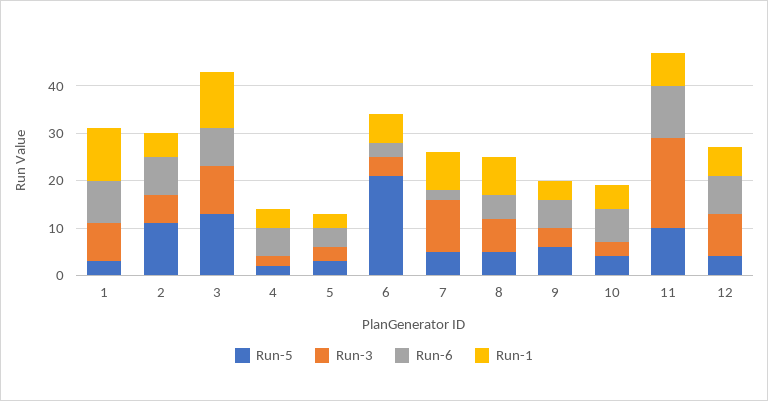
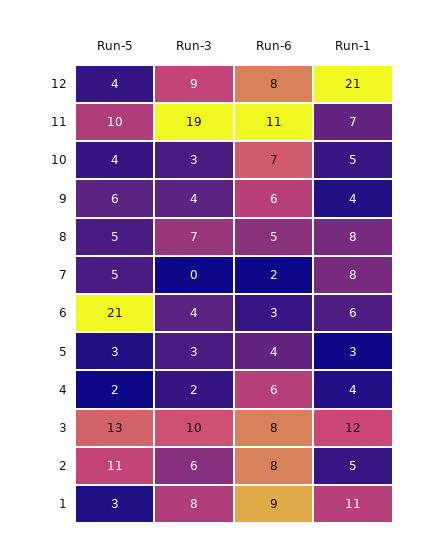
  {
    "Run-5": {
      "1": 3,
      "2": 11,
      "3": 13,
      "4": 2,
      "5": 3,
      "6": 21,
      "7": 5,
      "8": 5,
      "9": 6,
      "10": 4,
      "11": 10,
      "12": 4
    },
    "Run-3": {
      "1": 8,
      "2": 6,
      "3": 10,
      "4": 2,
      "5": 3,
      "6": 4,
-     "7": 10,
+     "7": 0,
      "8": 7,
      "9": 4,
      "10": 3,
      "11": 19,
      "12": 9
    },
    "Run-6": {
      "1": 9,
      "2": 8,
      "3": 8,
      "4": 6,
      "5": 4,
      "6": 3,
      "7": 2,
      "8": 5,
      "9": 6,
      "10": 7,
      "11": 11,
      "12": 8
    },
    "Run-1": {
      "1": 11,
      "2": 5,
      "3": 12,
      "4": 4,
      "5": 3,
      "6": 6,
      "7": 8,
      "8": 8,
      "9": 4,
      "10": 5,
      "11": 7,
-     "12": 5
+     "12": 21
    }
  }

